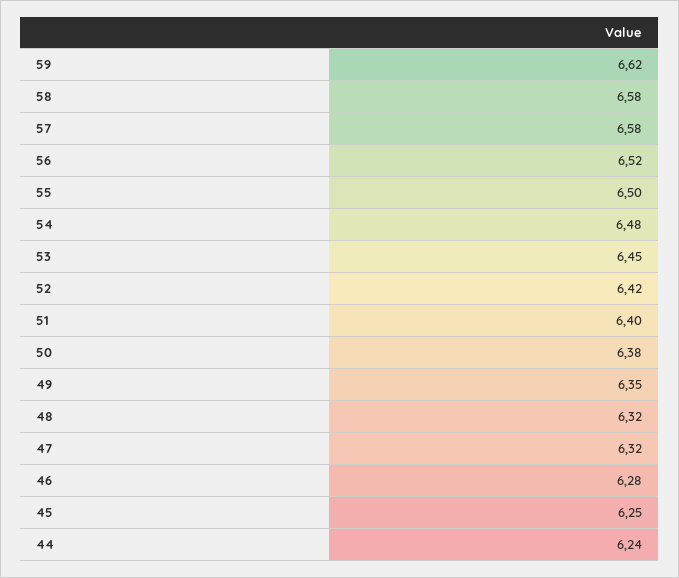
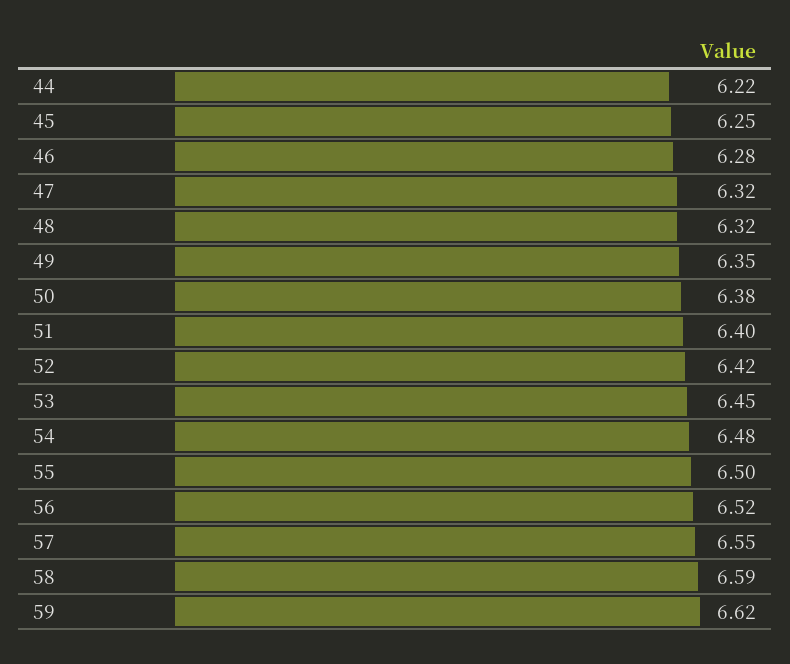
  {
    "59": 6.62,
-   "58": 6.58,
+   "58": 6.59,
-   "57": 6.58,
+   "57": 6.55,
    "56": 6.52,
    "55": 6.5,
    "54": 6.48,
    "53": 6.45,
    "52": 6.42,
    "51": 6.4,
    "50": 6.38,
    "49": 6.35,
    "48": 6.32,
    "47": 6.32,
    "46": 6.28,
    "45": 6.25,
-   "44": 6.24
+   "44": 6.22
  }

